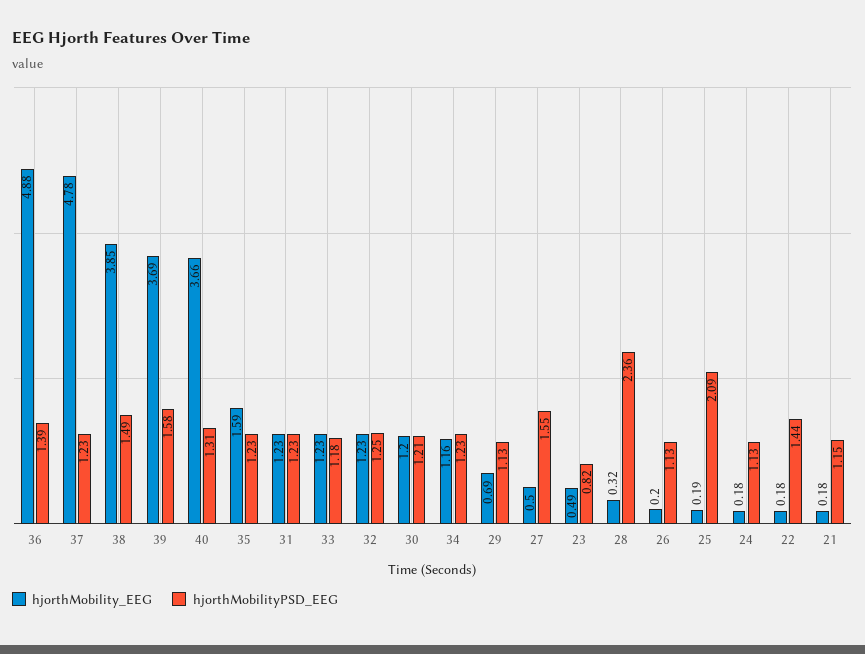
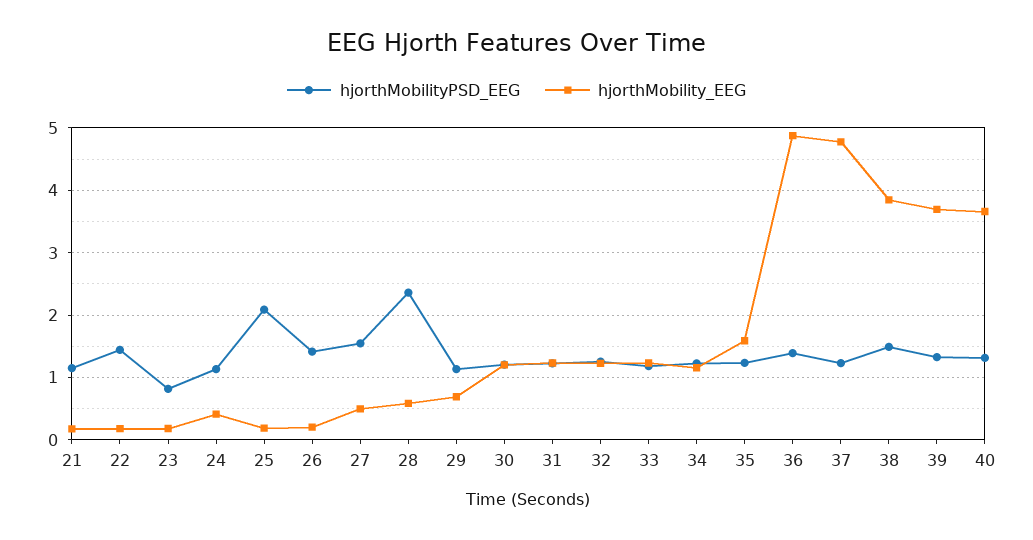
  {
    "hjorthMobility_EEG": {
      "36": 4.88,
      "37": 4.78,
      "38": 3.85,
      "39": 3.69,
      "40": 3.66,
      "35": 1.59,
      "31": 1.23,
      "33": 1.23,
      "32": 1.23,
      "30": 1.2,
      "34": 1.16,
      "29": 0.69,
      "27": 0.5,
-     "23": 0.49,
+     "23": 0.2,
-     "28": 0.32,
+     "28": 0.6,
      "26": 0.2,
      "25": 0.19,
-     "24": 0.18,
+     "24": 0.4,
      "22": 0.18,
      "21": 0.18
    },
    "hjorthMobilityPSD_EEG": {
      "36": 1.39,
      "37": 1.23,
      "38": 1.49,
-     "39": 1.58,
+     "39": 1.3,
      "40": 1.31,
      "35": 1.23,
      "31": 1.23,
      "33": 1.18,
      "32": 1.25,
      "30": 1.21,
      "34": 1.23,
      "29": 1.13,
      "27": 1.55,
      "23": 0.82,
      "28": 2.36,
-     "26": 1.13,
+     "26": 1.4,
      "25": 2.09,
      "24": 1.13,
      "22": 1.44,
      "21": 1.15
    }
  }

